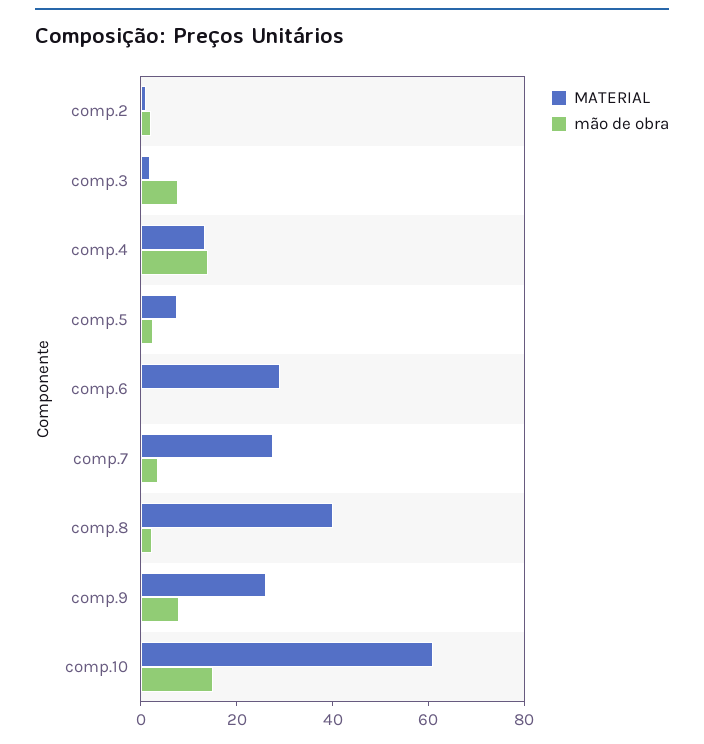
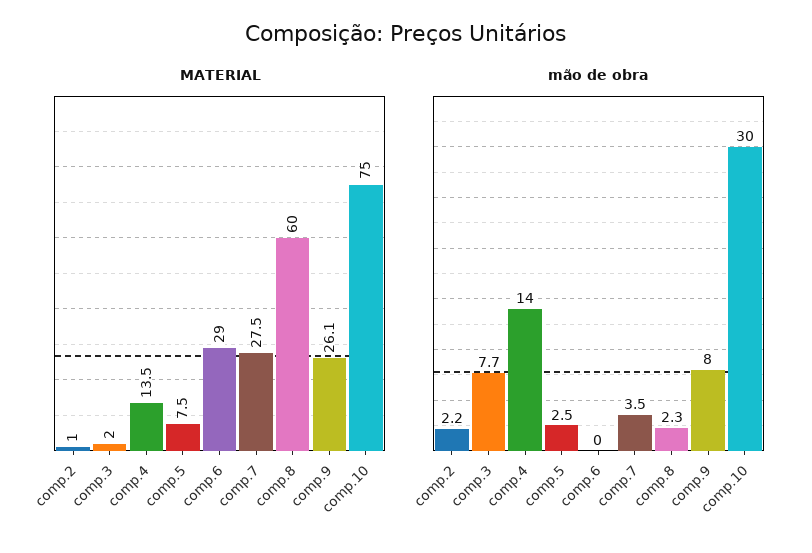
  {
    "MATERIAL": {
      "comp.2": 1,
      "comp.3": 2,
      "comp.4": 13.5,
      "comp.5": 7.5,
      "comp.6": 29,
      "comp.7": 27.5,
-     "comp.8": 40,
+     "comp.8": 60,
      "comp.9": 26.1,
-     "comp.10": 60
+     "comp.10": 75
    },
    "mão de obra": {
      "comp.2": 2.2,
      "comp.3": 7.7,
      "comp.4": 14,
      "comp.5": 2.5,
      "comp.6": 0,
      "comp.7": 3.5,
      "comp.8": 2.3,
      "comp.9": 8,
-     "comp.10": 15
+     "comp.10": 30
    }
  }

